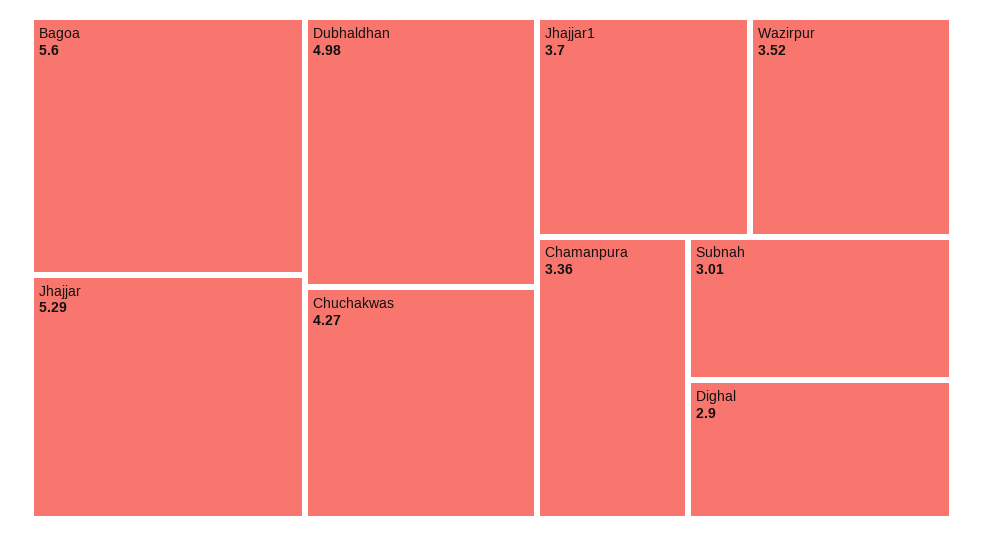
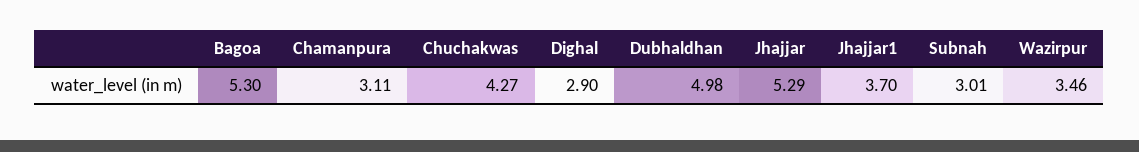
  {
-   "Bagoa": 5.6,
+   "Bagoa": 5.3,
    "Jhajjar": 5.29,
    "Dubhaldhan": 4.98,
    "Chuchakwas": 4.27,
    "Jhajjar1": 3.7,
-   "Wazirpur": 3.52,
+   "Wazirpur": 3.46,
-   "Chamanpura": 3.36,
+   "Chamanpura": 3.11,
    "Subnah": 3.01,
    "Dighal": 2.9
  }

